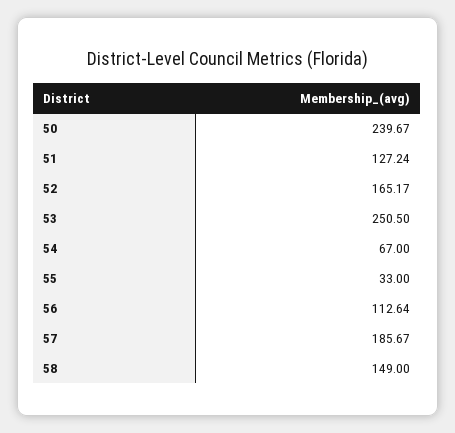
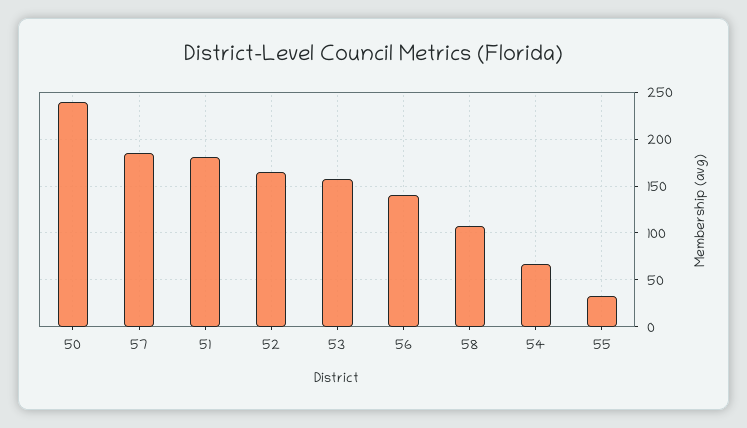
  {
    "50": 239.67,
-   "51": 127.24,
+   "51": 180,
    "52": 165.17,
-   "53": 250.5,
+   "53": 160,
    "54": 67,
    "55": 33,
-   "56": 112.64,
+   "56": 140,
    "57": 185.67,
-   "58": 149
+   "58": 110
  }

